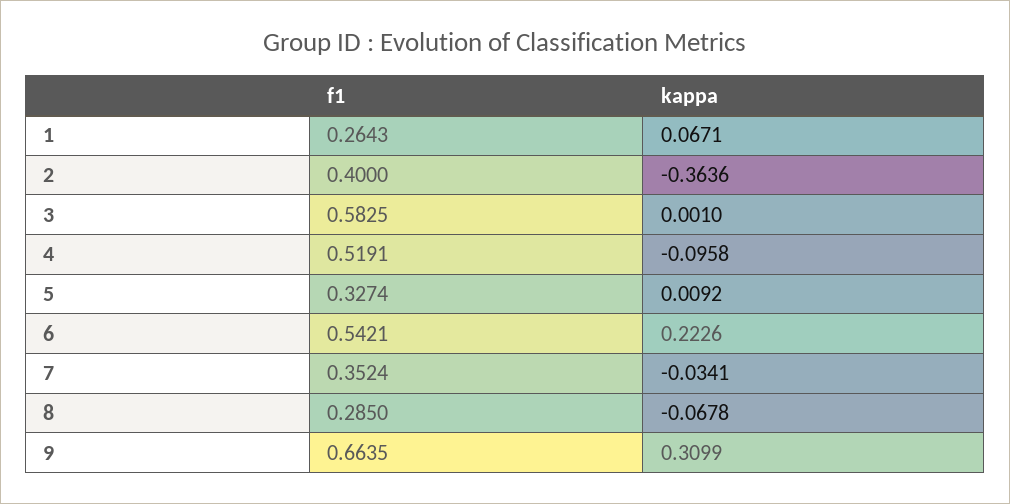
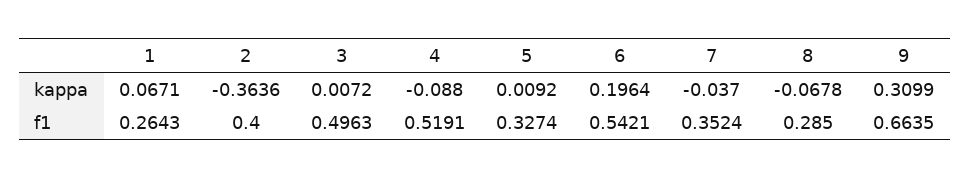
  {
    "f1": {
      "1": 0.2643,
      "2": 0.4,
-     "3": 0.5825,
+     "3": 0.4963,
      "4": 0.5191,
      "5": 0.3274,
      "6": 0.5421,
      "7": 0.3524,
      "8": 0.285,
      "9": 0.6635
    },
    "kappa": {
      "1": 0.0671,
      "2": -0.3636,
-     "3": 0.001,
+     "3": 0.0072,
-     "4": -0.0958,
+     "4": -0.088,
      "5": 0.0092,
-     "6": 0.2226,
+     "6": 0.1964,
-     "7": -0.0341,
+     "7": -0.037,
      "8": -0.0678,
      "9": 0.3099
    }
  }

